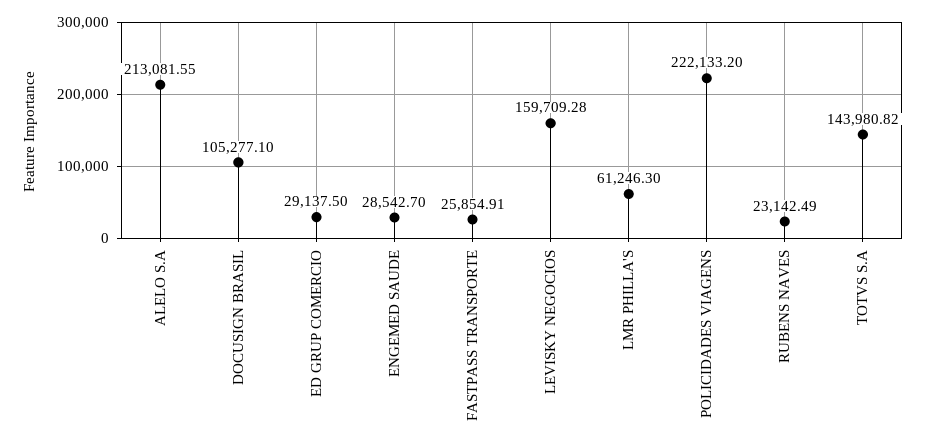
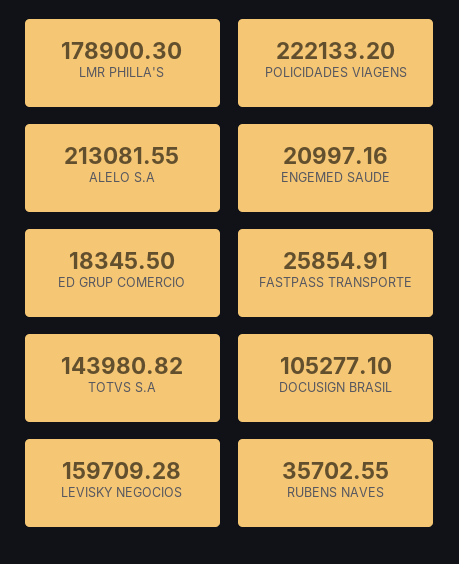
  {
    "ALELO S.A": 213081.55,
    "DOCUSIGN BRASIL": 105277.1,
-   "ED GRUP COMERCIO": 29137.5,
+   "ED GRUP COMERCIO": 18345.5,
-   "ENGEMED SAUDE": 28542.7,
+   "ENGEMED SAUDE": 20997.16,
    "FASTPASS TRANSPORTE": 25854.91,
    "LEVISKY NEGOCIOS": 159709.28,
-   "LMR PHILLA'S": 61246.3,
+   "LMR PHILLA'S": 178900.3,
    "POLICIDADES VIAGENS": 222133.2,
-   "RUBENS NAVES": 23142.49,
+   "RUBENS NAVES": 35702.55,
    "TOTVS S.A": 143980.82
  }

